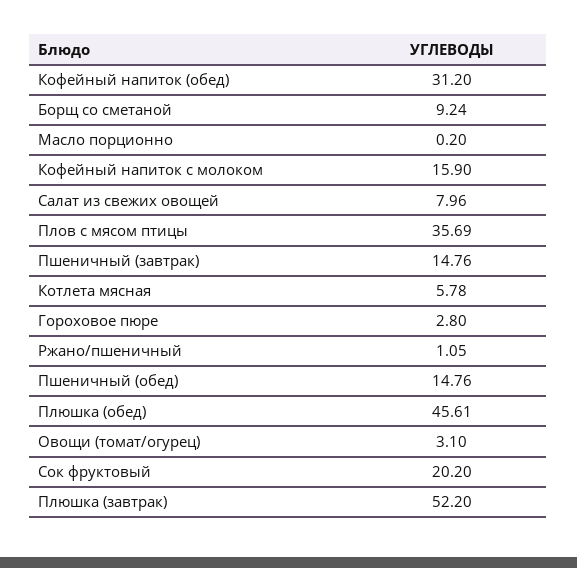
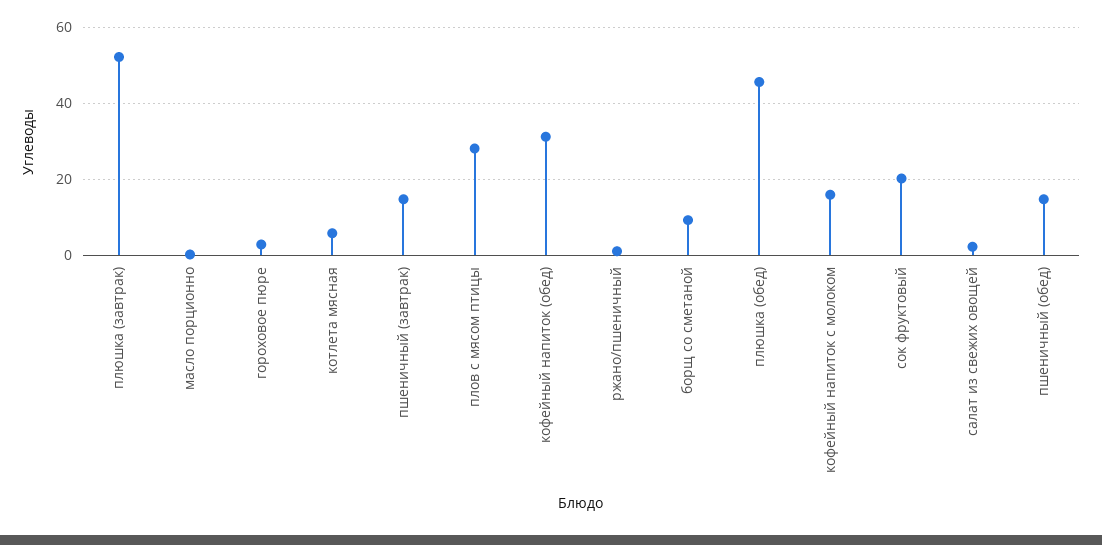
  {
    "Кофейный напиток (обед)": 31.2,
    "Борщ со сметаной": 9.24,
    "Масло порционно": 0.2,
    "Кофейный напиток с молоком": 15.9,
-   "Салат из свежих овощей": 7.96,
+   "Салат из свежих овощей": 2,
-   "Плов с мясом птицы": 35.69,
+   "Плов с мясом птицы": 28,
    "Пшеничный (завтрак)": 14.76,
    "Котлета мясная": 5.78,
    "Гороховое пюре": 2.8,
    "Ржано/пшеничный": 1.05,
    "Пшеничный (обед)": 14.76,
    "Плюшка (обед)": 45.61,
-   "Овощи (томат/огурец)": 3.1,
    "Сок фруктовый": 20.2,
    "Плюшка (завтрак)": 52.2
  }

